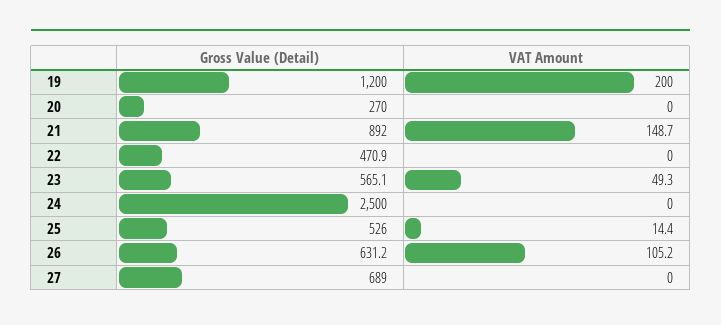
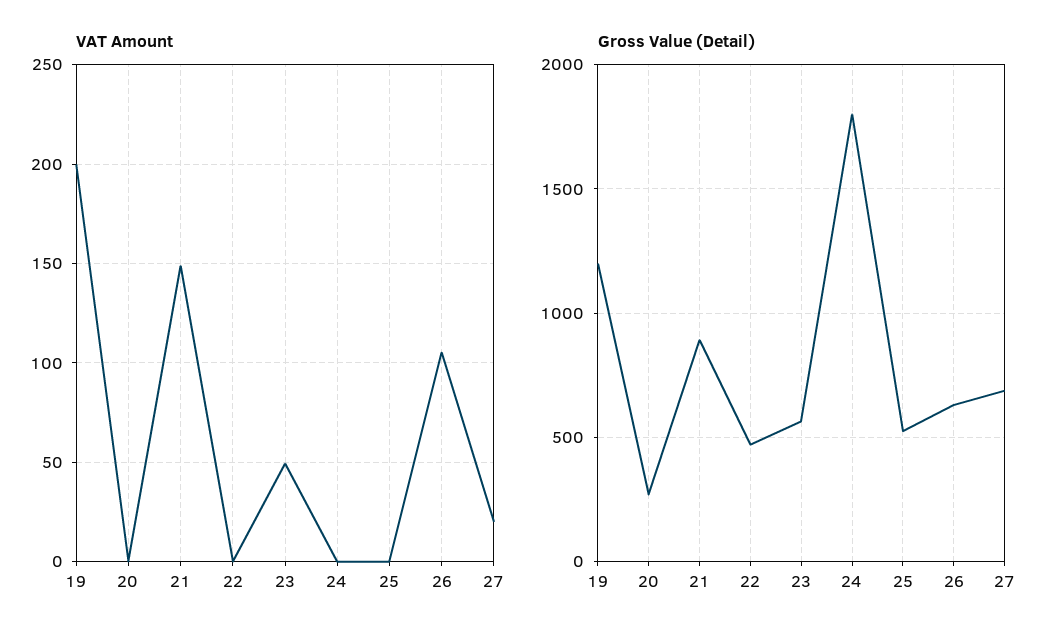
  {
    "Gross Value (Detail)": {
      "19": 1200,
      "20": 270,
      "21": 892,
      "22": 470.9,
      "23": 565.1,
-     "24": 2500,
+     "24": 1800,
      "25": 526,
      "26": 631.2,
      "27": 689
    },
    "VAT Amount": {
      "19": 200,
      "20": 0,
      "21": 148.7,
      "22": 0,
      "23": 49.3,
      "24": 0,
-     "25": 14.4,
+     "25": 0,
      "26": 105.2,
-     "27": 0
+     "27": 20
    }
  }

